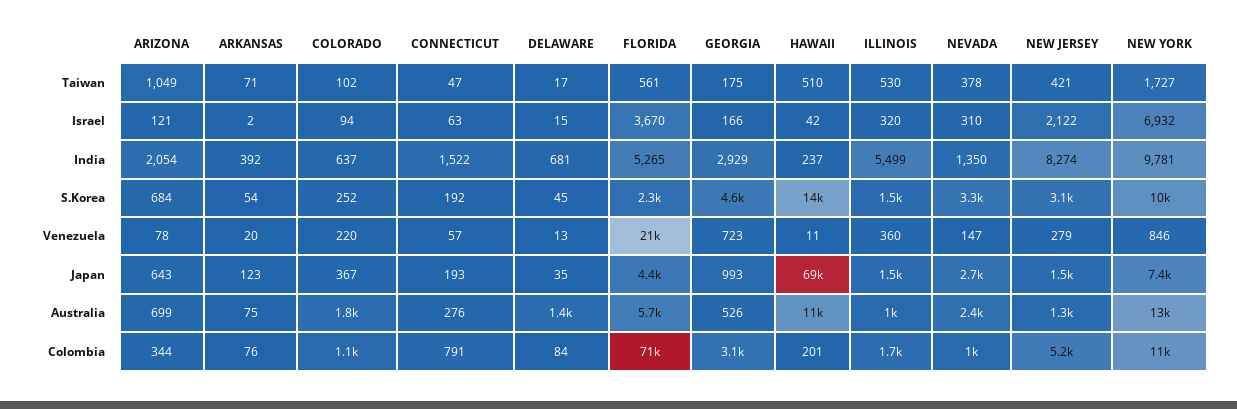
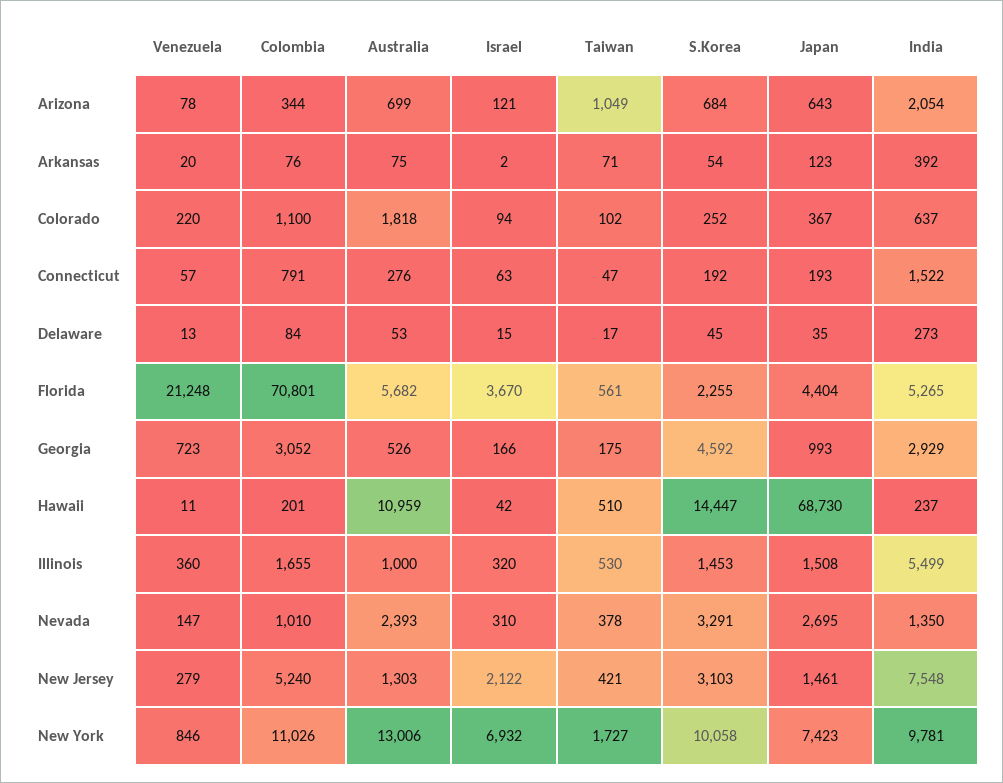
  {
    "ARIZONA": {
      "Taiwan": 1049,
      "Israel": 121,
      "India": 2054,
      "S.Korea": 684,
      "Venezuela": 78,
      "Japan": 643,
      "Australia": 699,
      "Colombia": 344
    },
    "ARKANSAS": {
      "Taiwan": 71,
      "Israel": 2,
      "India": 392,
      "S.Korea": 54,
      "Venezuela": 20,
      "Japan": 123,
      "Australia": 75,
      "Colombia": 76
    },
    "COLORADO": {
      "Taiwan": 102,
      "Israel": 94,
      "India": 637,
      "S.Korea": 252,
      "Venezuela": 220,
      "Japan": 367,
      "Australia": 1818,
      "Colombia": 1100
    },
    "CONNECTICUT": {
      "Taiwan": 47,
      "Israel": 63,
      "India": 1522,
      "S.Korea": 192,
      "Venezuela": 57,
      "Japan": 193,
      "Australia": 276,
      "Colombia": 791
    },
    "DELAWARE": {
      "Taiwan": 17,
      "Israel": 15,
-     "India": 681,
+     "India": 273,
      "S.Korea": 45,
      "Venezuela": 13,
      "Japan": 35,
-     "Australia": 1400,
+     "Australia": 53,
      "Colombia": 84
    },
    "FLORIDA": {
      "Taiwan": 561,
      "Israel": 3670,
      "India": 5265,
      "S.Korea": 2255,
      "Venezuela": 21248,
      "Japan": 4404,
      "Australia": 5682,
      "Colombia": 70801
    },
    "GEORGIA": {
      "Taiwan": 175,
      "Israel": 166,
      "India": 2929,
      "S.Korea": 4592,
      "Venezuela": 723,
      "Japan": 993,
      "Australia": 526,
      "Colombia": 3052
    },
    "HAWAII": {
      "Taiwan": 510,
      "Israel": 42,
      "India": 237,
      "S.Korea": 14447,
      "Venezuela": 11,
      "Japan": 68730,
      "Australia": 10959,
      "Colombia": 201
    },
    "ILLINOIS": {
      "Taiwan": 530,
      "Israel": 320,
      "India": 5499,
      "S.Korea": 1453,
      "Venezuela": 360,
      "Japan": 1508,
      "Australia": 1000,
      "Colombia": 1655
    },
    "NEVADA": {
      "Taiwan": 378,
      "Israel": 310,
      "India": 1350,
      "S.Korea": 3291,
      "Venezuela": 147,
      "Japan": 2695,
      "Australia": 2393,
      "Colombia": 1010
    },
    "NEW JERSEY": {
      "Taiwan": 421,
      "Israel": 2122,
-     "India": 8274,
+     "India": 7548,
      "S.Korea": 3103,
      "Venezuela": 279,
      "Japan": 1461,
      "Australia": 1303,
      "Colombia": 5240
    },
    "NEW YORK": {
      "Taiwan": 1727,
      "Israel": 6932,
      "India": 9781,
      "S.Korea": 10058,
      "Venezuela": 846,
      "Japan": 7423,
      "Australia": 13006,
      "Colombia": 11026
    }
  }

